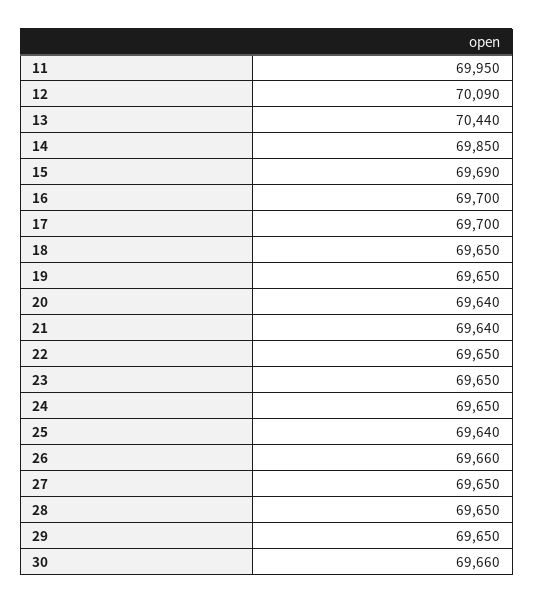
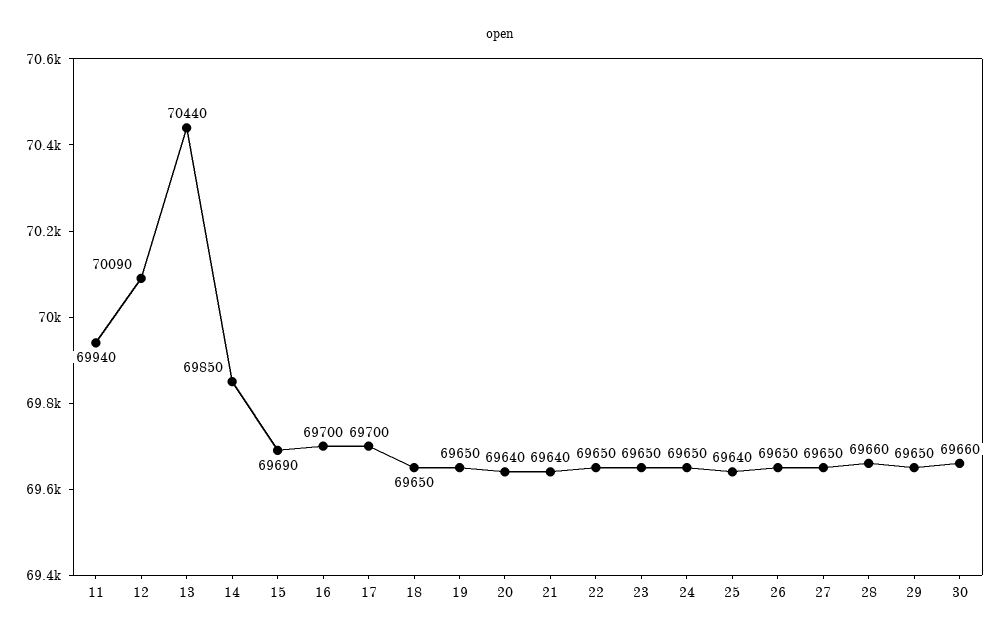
  {
-   "11": 69950,
+   "11": 69940,
    "12": 70090,
    "13": 70440,
    "14": 69850,
    "15": 69690,
    "16": 69700,
    "17": 69700,
    "18": 69650,
    "19": 69650,
    "20": 69640,
    "21": 69640,
    "22": 69650,
    "23": 69650,
    "24": 69650,
    "25": 69640,
-   "26": 69660,
+   "26": 69650,
    "27": 69650,
-   "28": 69650,
+   "28": 69660,
    "29": 69650,
    "30": 69660
  }

